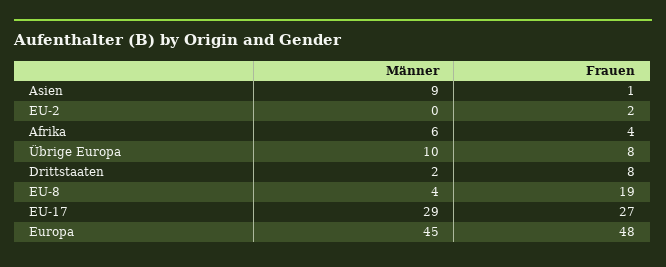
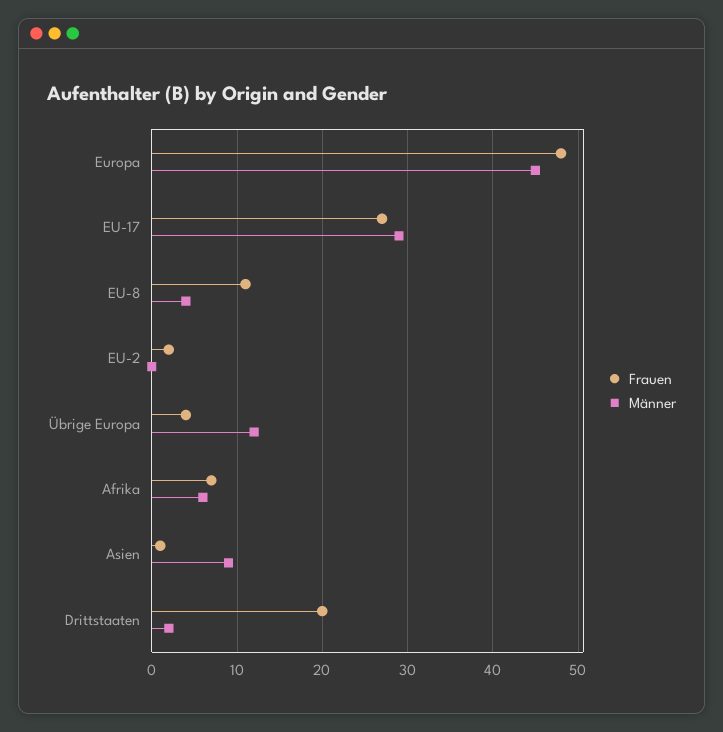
  {
    "Männer": {
      "Asien": 9,
      "EU-2": 0,
      "Afrika": 6,
-     "Übrige Europa": 10,
+     "Übrige Europa": 12,
      "Drittstaaten": 2,
      "EU-8": 4,
      "EU-17": 29,
      "Europa": 45
    },
    "Frauen": {
      "Asien": 1,
      "EU-2": 2,
-     "Afrika": 4,
+     "Afrika": 7,
-     "Übrige Europa": 8,
+     "Übrige Europa": 4,
-     "Drittstaaten": 8,
+     "Drittstaaten": 20,
-     "EU-8": 19,
+     "EU-8": 11,
      "EU-17": 27,
      "Europa": 48
    }
  }

